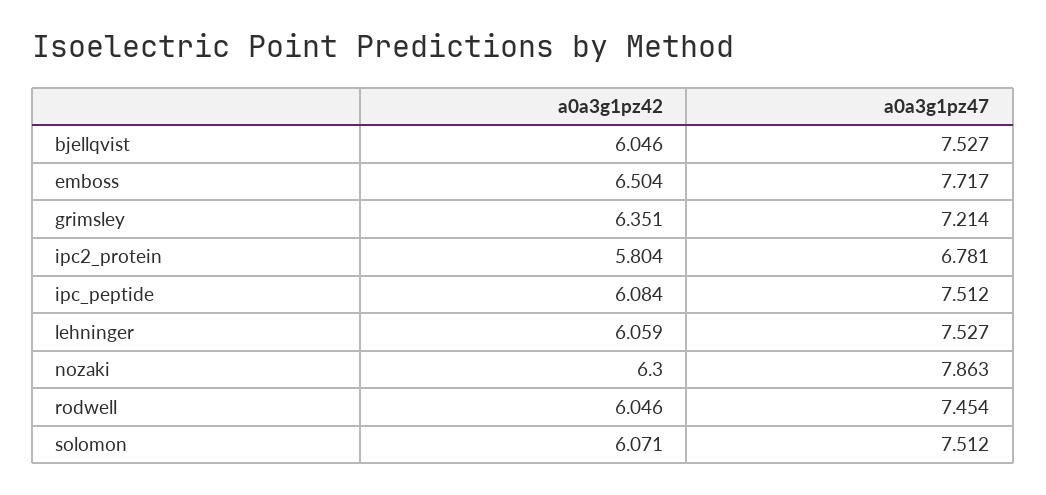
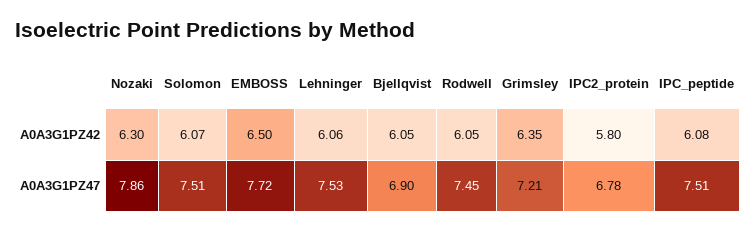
  {
    "a0a3g1pz42": {
      "bjellqvist": 6.046,
      "emboss": 6.504,
      "grimsley": 6.351,
      "ipc2_protein": 5.804,
      "ipc_peptide": 6.084,
      "lehninger": 6.059,
      "nozaki": 6.3,
      "rodwell": 6.046,
      "solomon": 6.071
    },
    "a0a3g1pz47": {
-     "bjellqvist": 7.527,
+     "bjellqvist": 6.9,
      "emboss": 7.717,
      "grimsley": 7.214,
      "ipc2_protein": 6.781,
      "ipc_peptide": 7.512,
      "lehninger": 7.527,
      "nozaki": 7.863,
      "rodwell": 7.454,
      "solomon": 7.512
    }
  }

